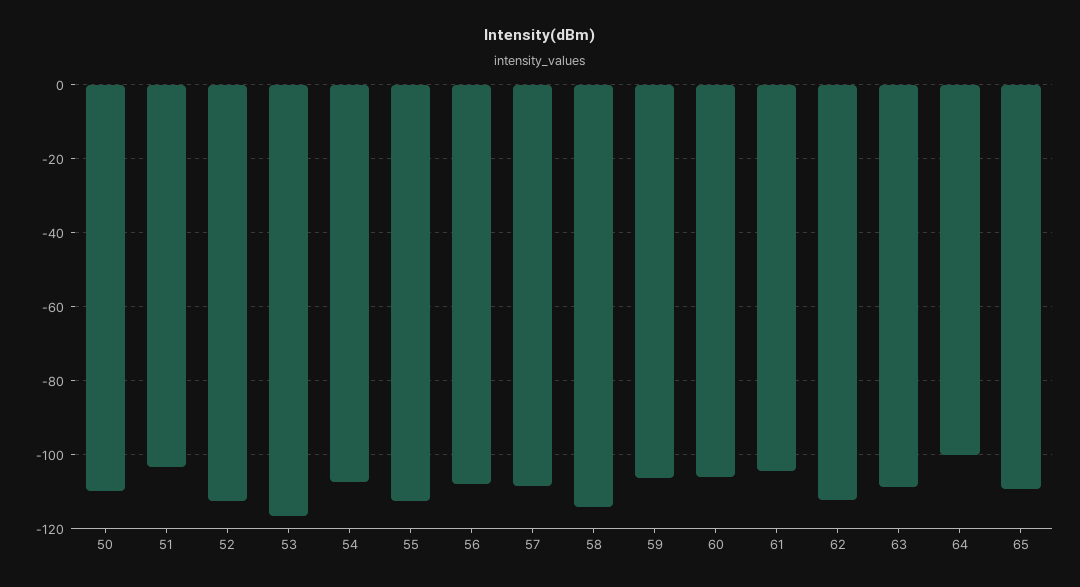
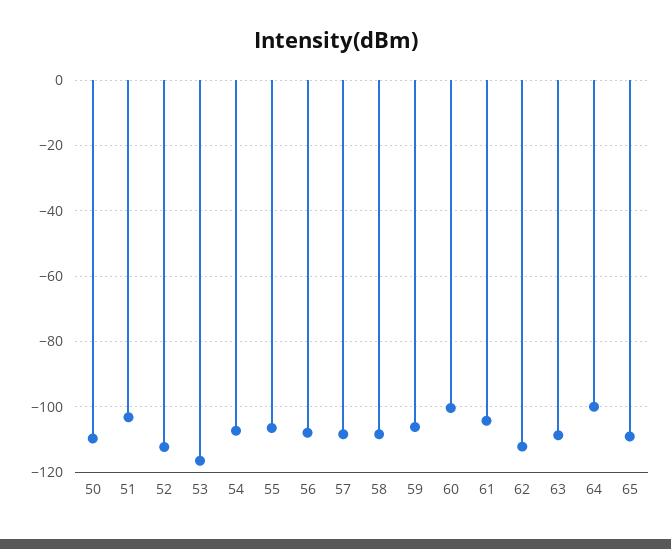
  {
    "50": -110,
    "51": -104,
    "52": -112,
    "53": -116,
    "54": -108,
-   "55": -112,
+   "55": -106,
    "56": -108,
    "57": -108,
-   "58": -114,
+   "58": -108,
    "59": -106,
-   "60": -106,
+   "60": -100,
    "61": -104,
    "62": -112,
    "63": -108,
    "64": -100,
    "65": -110
  }

